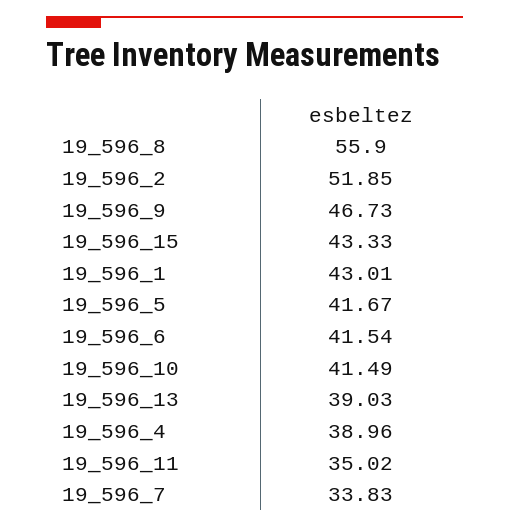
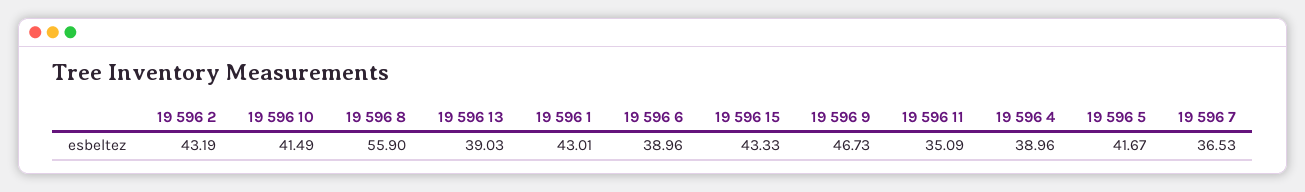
  {
    "19_596_8": 55.9,
-   "19_596_2": 51.85,
+   "19_596_2": 43.19,
    "19_596_9": 46.73,
    "19_596_15": 43.33,
    "19_596_1": 43.01,
    "19_596_5": 41.67,
-   "19_596_6": 41.54,
+   "19_596_6": 38.96,
    "19_596_10": 41.49,
    "19_596_13": 39.03,
    "19_596_4": 38.96,
-   "19_596_11": 35.02,
+   "19_596_11": 35.09,
-   "19_596_7": 33.83
+   "19_596_7": 36.53
  }

